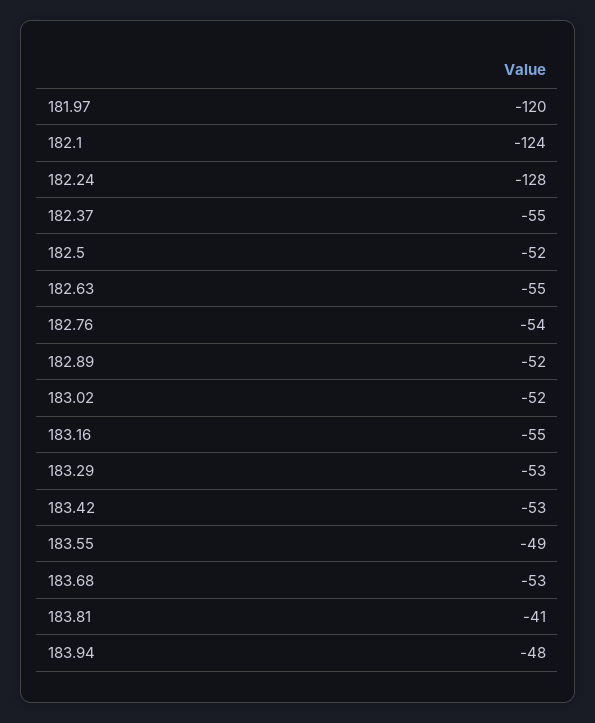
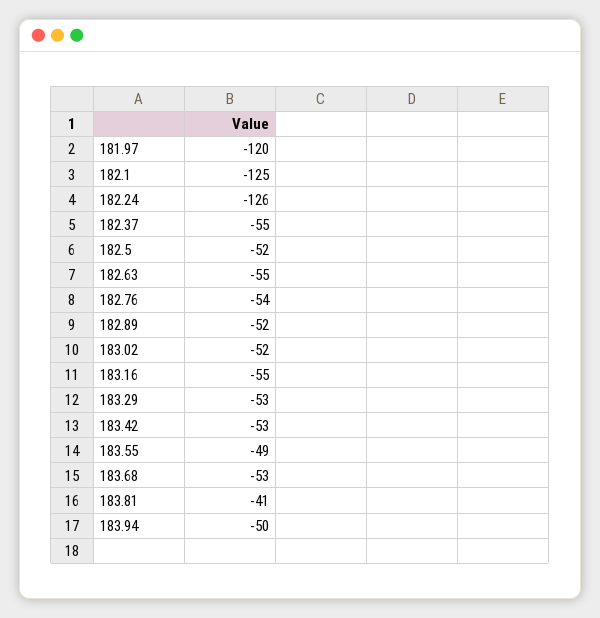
  {
    "181.97": -120,
-   "182.1": -124,
+   "182.1": -125,
-   "182.24": -128,
+   "182.24": -126,
    "182.37": -55,
    "182.5": -52,
    "182.63": -55,
    "182.76": -54,
    "182.89": -52,
    "183.02": -52,
    "183.16": -55,
    "183.29": -53,
    "183.42": -53,
    "183.55": -49,
    "183.68": -53,
    "183.81": -41,
-   "183.94": -48
+   "183.94": -50
  }

